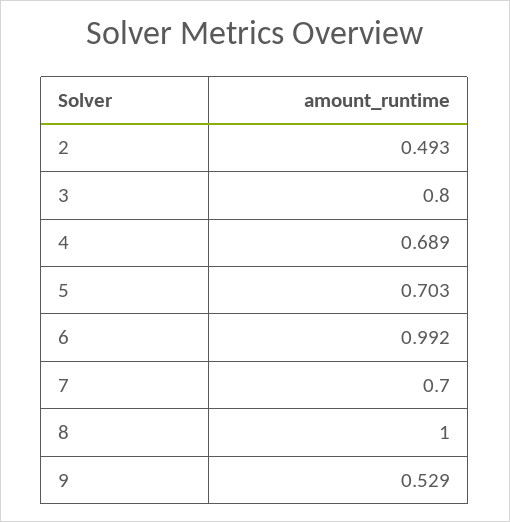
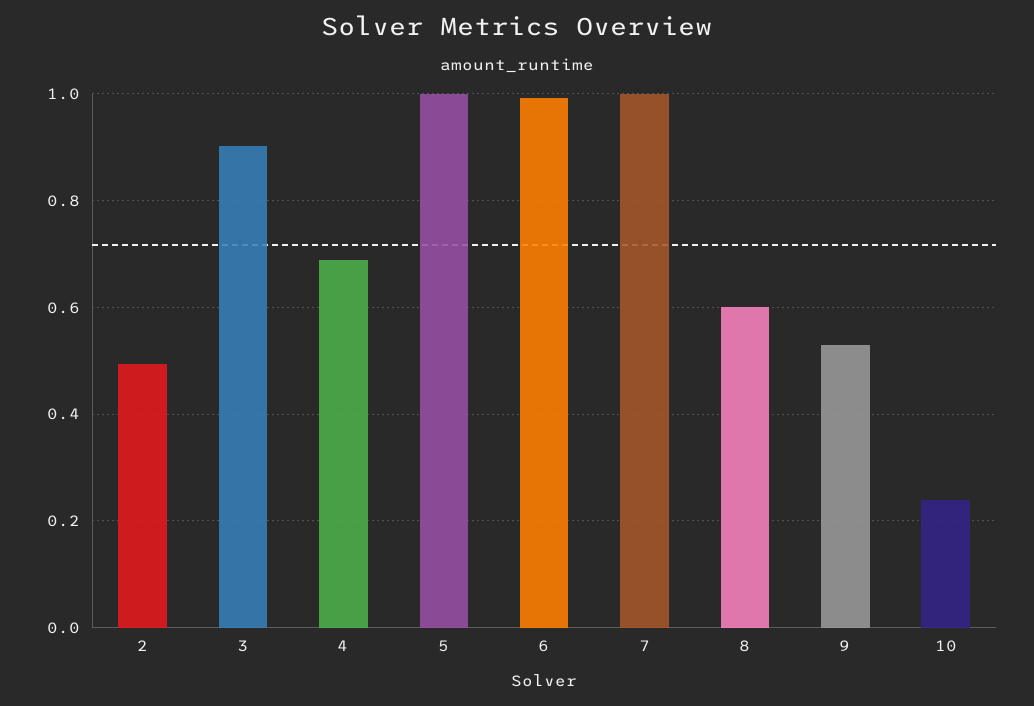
  {
    "2": 0.493,
-   "3": 0.8,
+   "3": 0.9,
    "4": 0.689,
-   "5": 0.703,
+   "5": 1,
    "6": 0.992,
-   "7": 0.7,
+   "7": 1,
-   "8": 1,
+   "8": 0.6,
-   "9": 0.529
+   "9": 0.529,
+   "10": 0.24
  }

